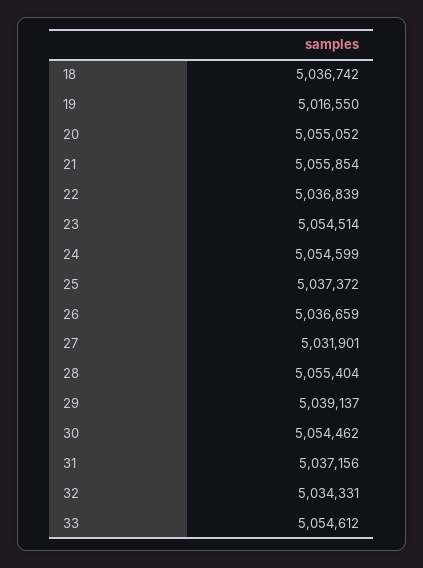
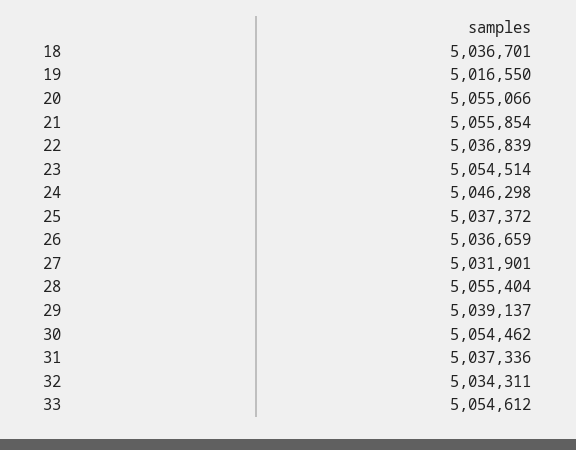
  {
-   "18": 5036742,
+   "18": 5036701,
    "19": 5016550,
-   "20": 5055052,
+   "20": 5055066,
    "21": 5055854,
    "22": 5036839,
    "23": 5054514,
-   "24": 5054599,
+   "24": 5046298,
    "25": 5037372,
    "26": 5036659,
    "27": 5031901,
    "28": 5055404,
    "29": 5039137,
    "30": 5054462,
-   "31": 5037156,
+   "31": 5037336,
-   "32": 5034331,
+   "32": 5034311,
    "33": 5054612
  }

